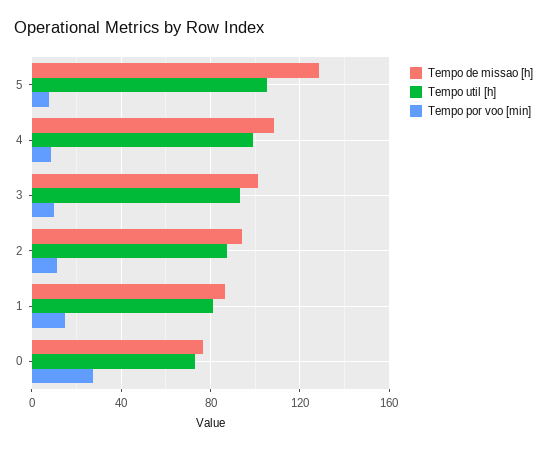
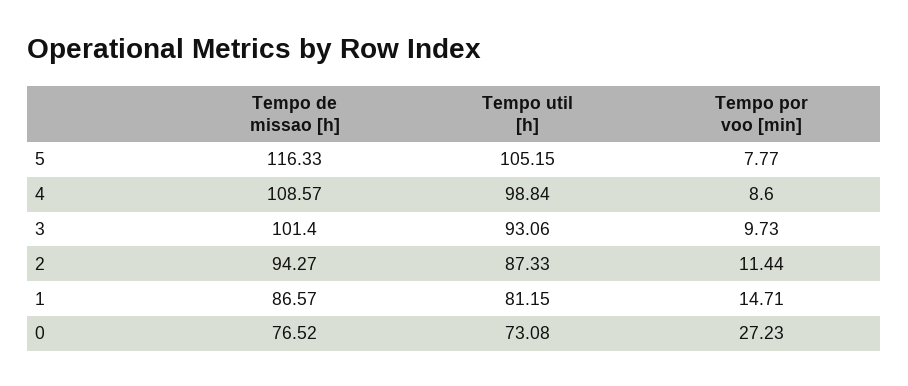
  {
    "Tempo de missao [h]": {
-     "5": 130,
+     "5": 116.33,
      "4": 108.57,
      "3": 101.4,
      "2": 94.27,
      "1": 86.57,
      "0": 76.52
    },
    "Tempo util [h]": {
      "5": 105.15,
      "4": 98.84,
      "3": 93.06,
      "2": 87.33,
      "1": 81.15,
      "0": 73.08
    },
    "Tempo por voo [min]": {
      "5": 7.77,
      "4": 8.6,
      "3": 9.73,
      "2": 11.44,
      "1": 14.71,
      "0": 27.23
    }
  }

